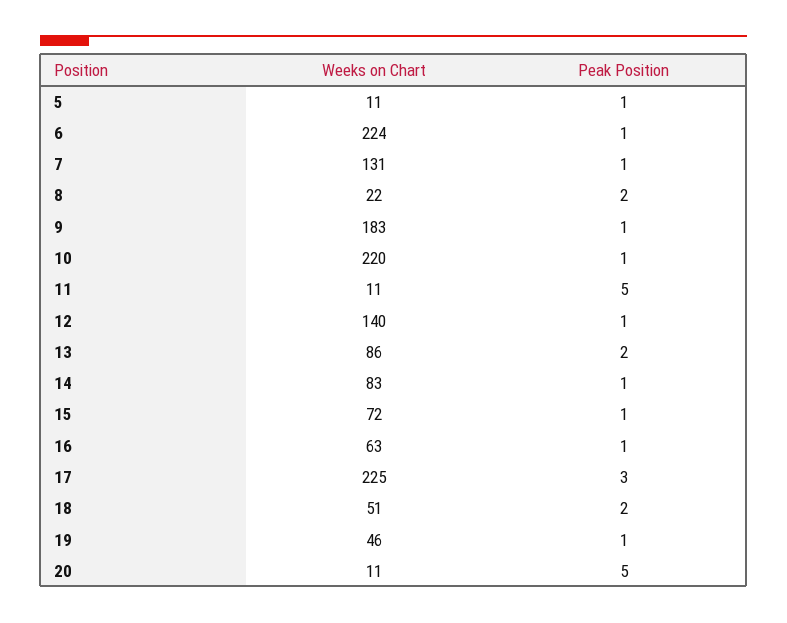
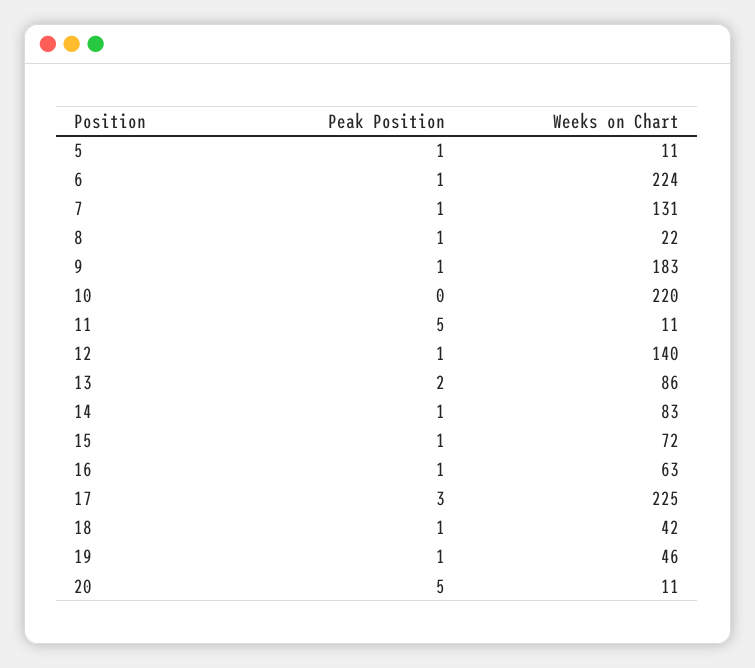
  {
    "Weeks on Chart": {
      "5": 11,
      "6": 224,
      "7": 131,
      "8": 22,
      "9": 183,
      "10": 220,
      "11": 11,
      "12": 140,
      "13": 86,
      "14": 83,
      "15": 72,
      "16": 63,
      "17": 225,
-     "18": 51,
+     "18": 42,
      "19": 46,
      "20": 11
    },
    "Peak Position": {
      "5": 1,
      "6": 1,
      "7": 1,
-     "8": 2,
+     "8": 1,
      "9": 1,
-     "10": 1,
+     "10": 0,
      "11": 5,
      "12": 1,
      "13": 2,
      "14": 1,
      "15": 1,
      "16": 1,
      "17": 3,
-     "18": 2,
+     "18": 1,
      "19": 1,
      "20": 5
    }
  }

